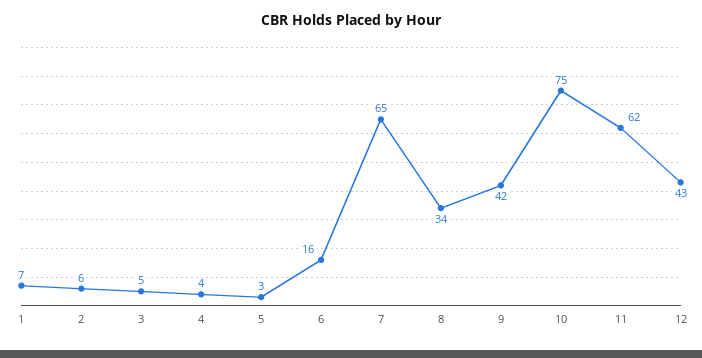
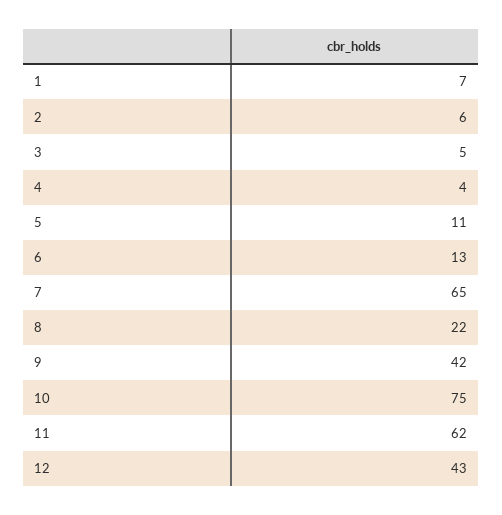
  {
    "1": 7,
    "2": 6,
    "3": 5,
    "4": 4,
-   "5": 3,
+   "5": 11,
-   "6": 16,
+   "6": 13,
    "7": 65,
-   "8": 34,
+   "8": 22,
    "9": 42,
    "10": 75,
    "11": 62,
    "12": 43
  }

